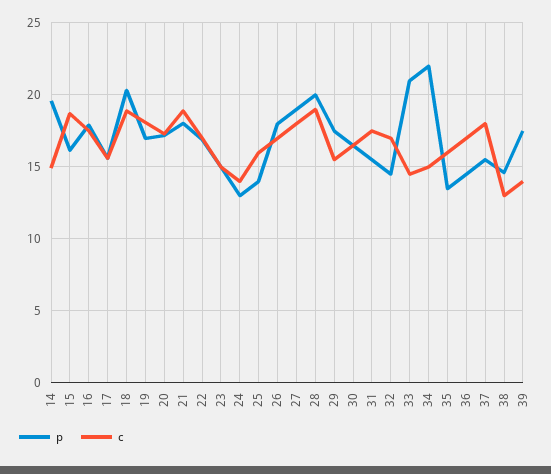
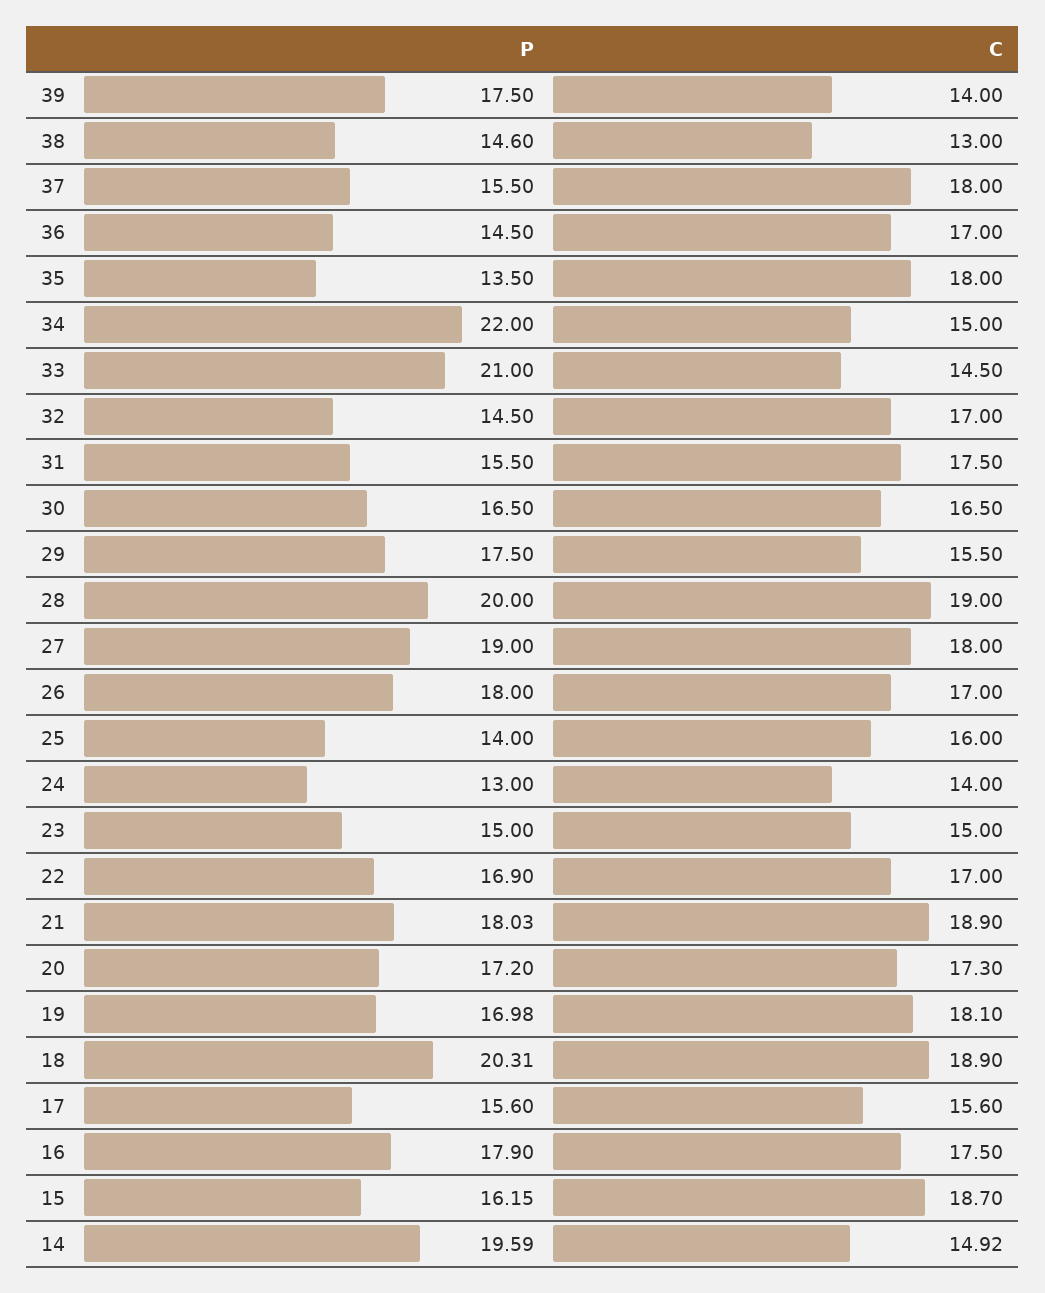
  {
    "p": {
      "14": 19.59,
      "15": 16.15,
      "16": 17.9,
      "17": 15.6,
      "18": 20.31,
      "19": 16.98,
      "20": 17.2,
      "21": 18.03,
      "22": 16.9,
      "23": 15,
      "24": 13,
      "25": 14,
      "26": 18,
      "27": 19,
      "28": 20,
      "29": 17.5,
      "30": 16.5,
      "31": 15.5,
      "32": 14.5,
      "33": 21,
      "34": 22,
      "35": 13.5,
      "36": 14.5,
      "37": 15.5,
      "38": 14.6,
      "39": 17.5
    },
    "c": {
      "14": 14.92,
      "15": 18.7,
      "16": 17.5,
      "17": 15.6,
      "18": 18.9,
      "19": 18.1,
      "20": 17.3,
      "21": 18.9,
      "22": 17,
      "23": 15,
      "24": 14,
      "25": 16,
      "26": 17,
      "27": 18,
      "28": 19,
      "29": 15.5,
      "30": 16.5,
      "31": 17.5,
      "32": 17,
      "33": 14.5,
      "34": 15,
-     "35": 16,
+     "35": 18,
      "36": 17,
      "37": 18,
      "38": 13,
      "39": 14
    }
  }

